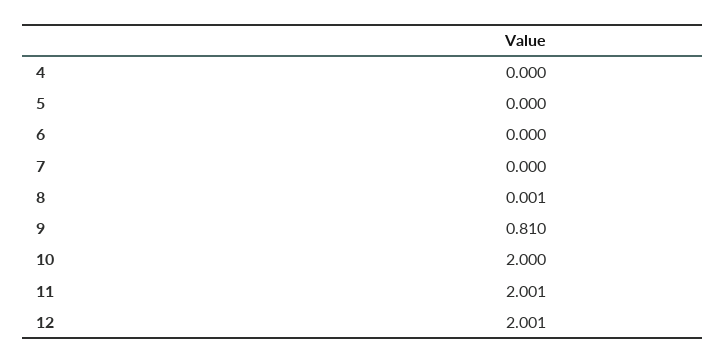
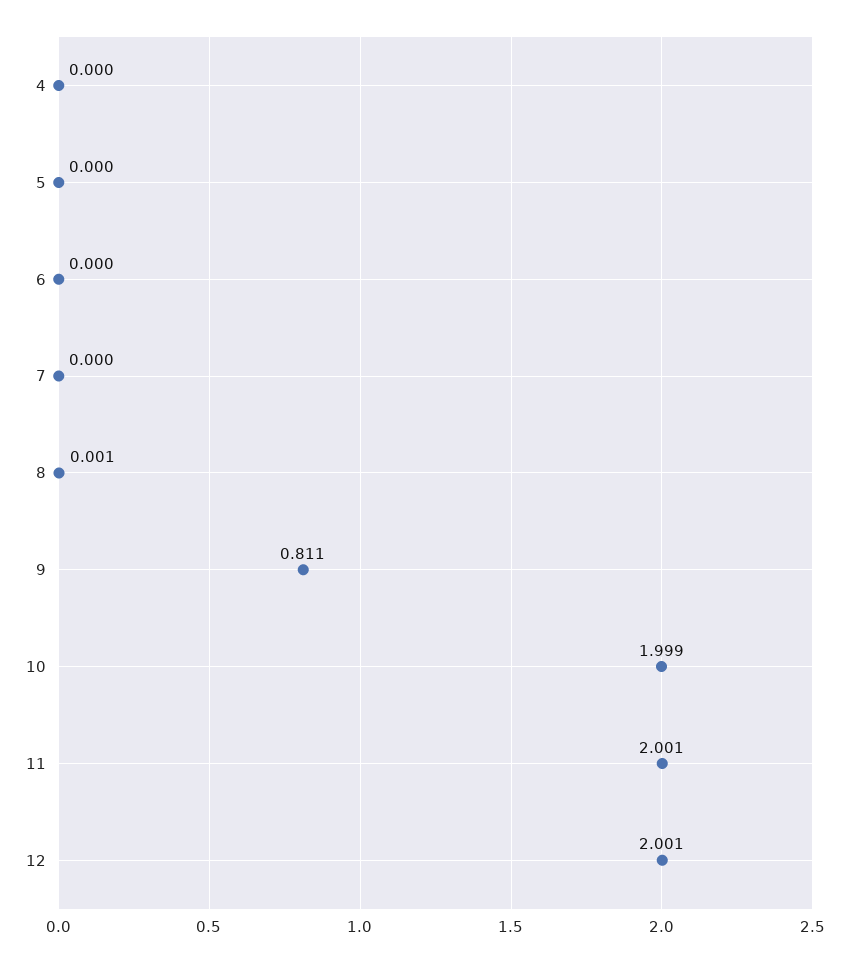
  {
    "4": 0,
    "5": 0,
    "6": 0,
    "7": 0,
    "8": 0.001,
-   "9": 0.81,
+   "9": 0.811,
-   "10": 2,
+   "10": 1.999,
    "11": 2.001,
    "12": 2.001
  }

